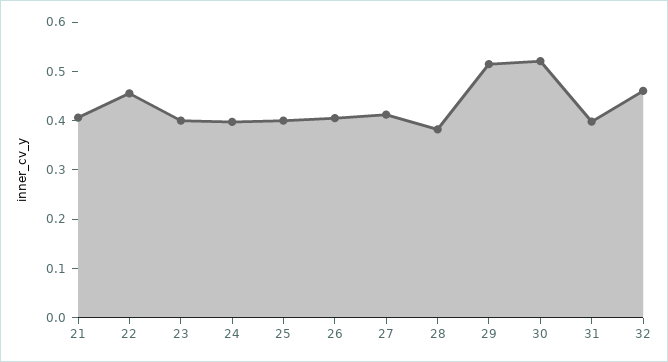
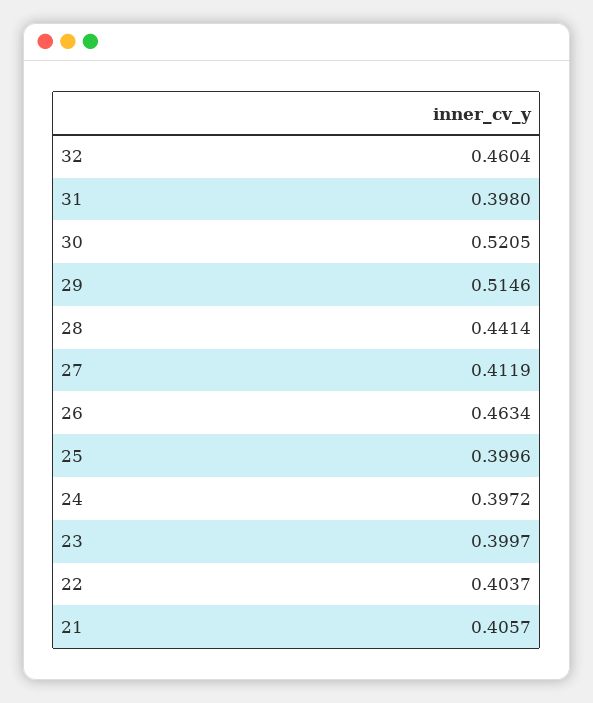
  {
    "21": 0.4057,
-   "22": 0.46,
+   "22": 0.4037,
    "23": 0.3997,
    "24": 0.3972,
    "25": 0.3996,
-   "26": 0.4,
+   "26": 0.4634,
    "27": 0.4119,
-   "28": 0.38,
+   "28": 0.4414,
    "29": 0.5146,
    "30": 0.5205,
    "31": 0.398,
    "32": 0.4604
  }

